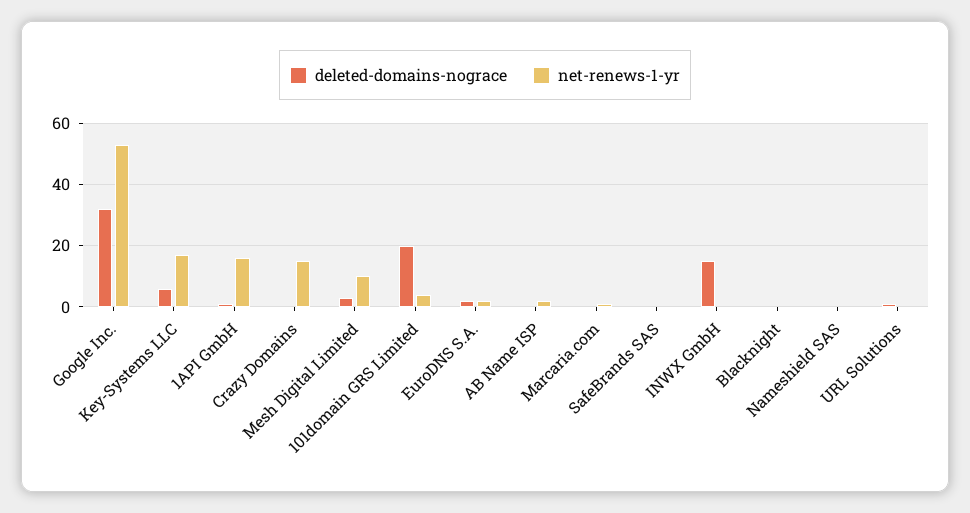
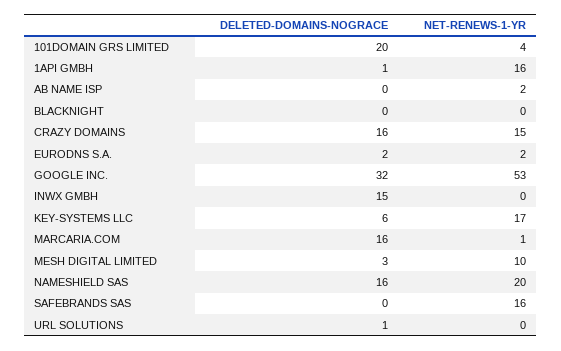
  {
    "deleted-domains-nograce": {
      "Google Inc.": 32,
      "Key-Systems LLC": 6,
      "1API GmbH": 1,
-     "Crazy Domains": 0,
+     "Crazy Domains": 16,
      "Mesh Digital Limited": 3,
      "101domain GRS Limited": 20,
      "EuroDNS S.A.": 2,
      "AB Name ISP": 0,
-     "Marcaria.com": 0,
+     "Marcaria.com": 16,
      "SafeBrands SAS": 0,
      "INWX GmbH": 15,
      "Blacknight": 0,
-     "Nameshield SAS": 0,
+     "Nameshield SAS": 16,
      "URL Solutions": 1
    },
    "net-renews-1-yr": {
      "Google Inc.": 53,
      "Key-Systems LLC": 17,
      "1API GmbH": 16,
      "Crazy Domains": 15,
      "Mesh Digital Limited": 10,
      "101domain GRS Limited": 4,
      "EuroDNS S.A.": 2,
      "AB Name ISP": 2,
      "Marcaria.com": 1,
-     "SafeBrands SAS": 0,
+     "SafeBrands SAS": 16,
      "INWX GmbH": 0,
      "Blacknight": 0,
-     "Nameshield SAS": 0,
+     "Nameshield SAS": 20,
      "URL Solutions": 0
    }
  }

